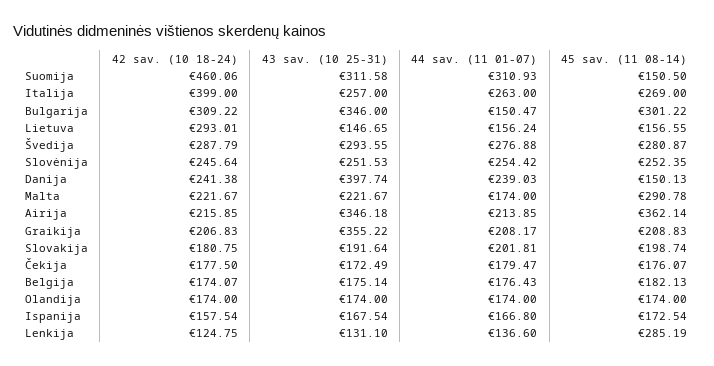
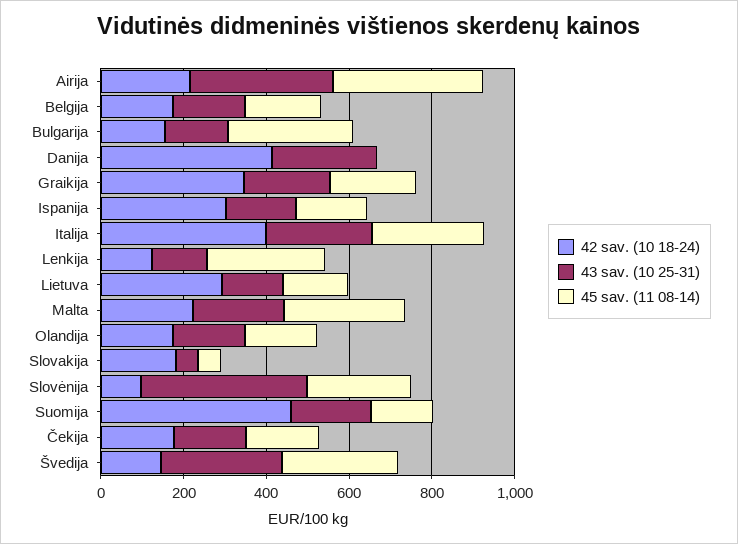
  {
    "42 sav. (10 18-24)": {
      "Suomija": 460.06,
      "Italija": 399,
-     "Bulgarija": 309.22,
+     "Bulgarija": 150,
      "Lietuva": 293.01,
-     "Švedija": 287.79,
+     "Švedija": 150,
-     "Slovėnija": 245.64,
+     "Slovėnija": 100,
-     "Danija": 241.38,
+     "Danija": 400,
      "Malta": 221.67,
      "Airija": 215.85,
-     "Graikija": 206.83,
+     "Graikija": 350,
      "Slovakija": 180.75,
      "Čekija": 177.5,
      "Belgija": 174.07,
      "Olandija": 174,
-     "Ispanija": 157.54,
+     "Ispanija": 300,
      "Lenkija": 124.75
    },
    "43 sav. (10 25-31)": {
-     "Suomija": 311.58,
+     "Suomija": 200,
      "Italija": 257,
-     "Bulgarija": 346,
+     "Bulgarija": 150,
      "Lietuva": 146.65,
      "Švedija": 293.55,
-     "Slovėnija": 251.53,
+     "Slovėnija": 400,
-     "Danija": 397.74,
+     "Danija": 250,
      "Malta": 221.67,
      "Airija": 346.18,
-     "Graikija": 355.22,
+     "Graikija": 200,
-     "Slovakija": 191.64,
+     "Slovakija": 50,
      "Čekija": 172.49,
      "Belgija": 175.14,
      "Olandija": 174,
      "Ispanija": 167.54,
      "Lenkija": 131.1
    },
-   "44 sav. (11 01-07)": {
-     "Suomija": 310.93,
-     "Italija": 263,
-     "Bulgarija": 150.47,
-     "Lietuva": 156.24,
-     "Švedija": 276.88,
-     "Slovėnija": 254.42,
-     "Danija": 239.03,
-     "Malta": 174,
-     "Airija": 213.85,
-     "Graikija": 208.17,
-     "Slovakija": 201.81,
-     "Čekija": 179.47,
-     "Belgija": 176.43,
-     "Olandija": 174,
-     "Ispanija": 166.8,
-     "Lenkija": 136.6
-   },
    "45 sav. (11 08-14)": {
      "Suomija": 150.5,
      "Italija": 269,
      "Bulgarija": 301.22,
      "Lietuva": 156.55,
      "Švedija": 280.87,
      "Slovėnija": 252.35,
-     "Danija": 150.13,
+     "Danija": 0,
      "Malta": 290.78,
      "Airija": 362.14,
      "Graikija": 208.83,
-     "Slovakija": 198.74,
+     "Slovakija": 50,
      "Čekija": 176.07,
      "Belgija": 182.13,
      "Olandija": 174,
      "Ispanija": 172.54,
      "Lenkija": 285.19
    }
  }

